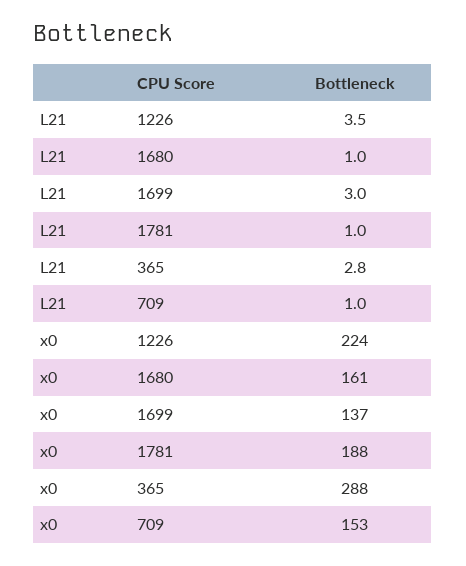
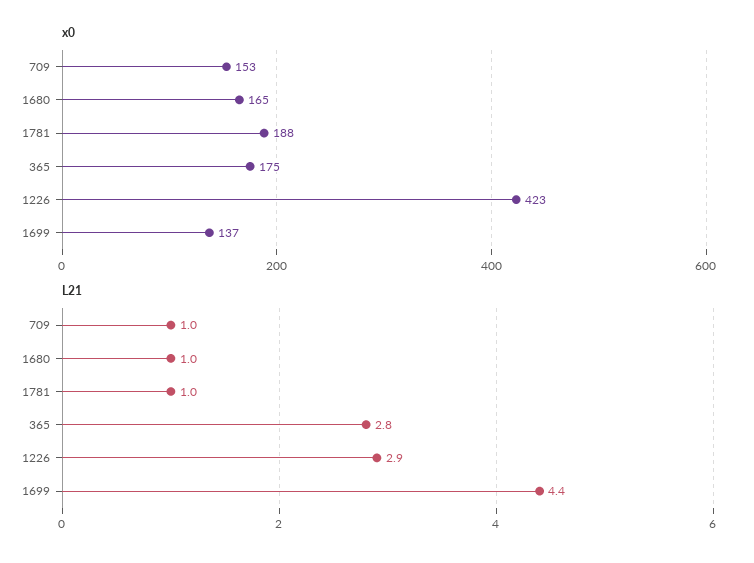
  {
    "L21": {
-     "1226": 3.5,
+     "1226": 2.9,
      "1680": 1,
-     "1699": 3,
+     "1699": 4.4,
      "1781": 1,
      "365": 2.8,
      "709": 1
    },
    "x0": {
-     "1226": 224,
+     "1226": 423,
-     "1680": 161,
+     "1680": 165,
      "1699": 137,
      "1781": 188,
-     "365": 288,
+     "365": 175,
      "709": 153
    }
  }

